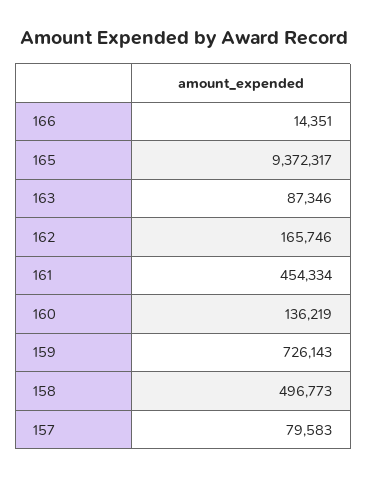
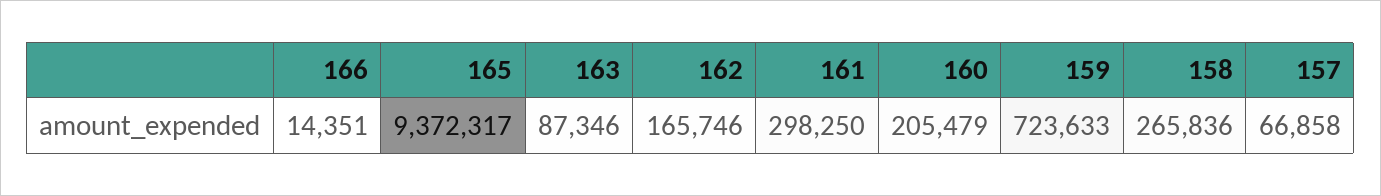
  {
    "166": 14351,
    "165": 9372317,
    "163": 87346,
    "162": 165746,
-   "161": 454334,
+   "161": 298250,
-   "160": 136219,
+   "160": 205479,
-   "159": 726143,
+   "159": 723633,
-   "158": 496773,
+   "158": 265836,
-   "157": 79583
+   "157": 66858
  }

